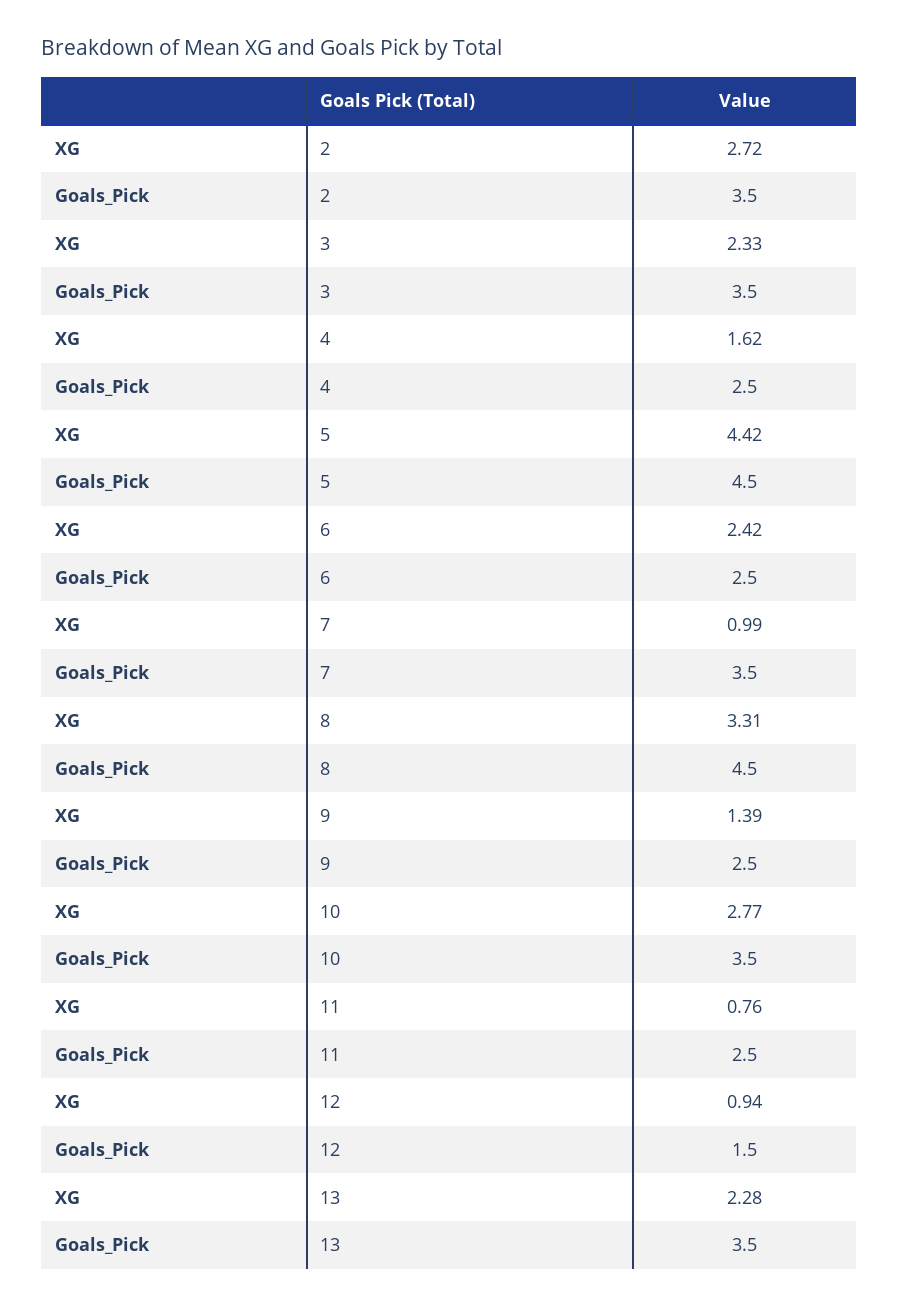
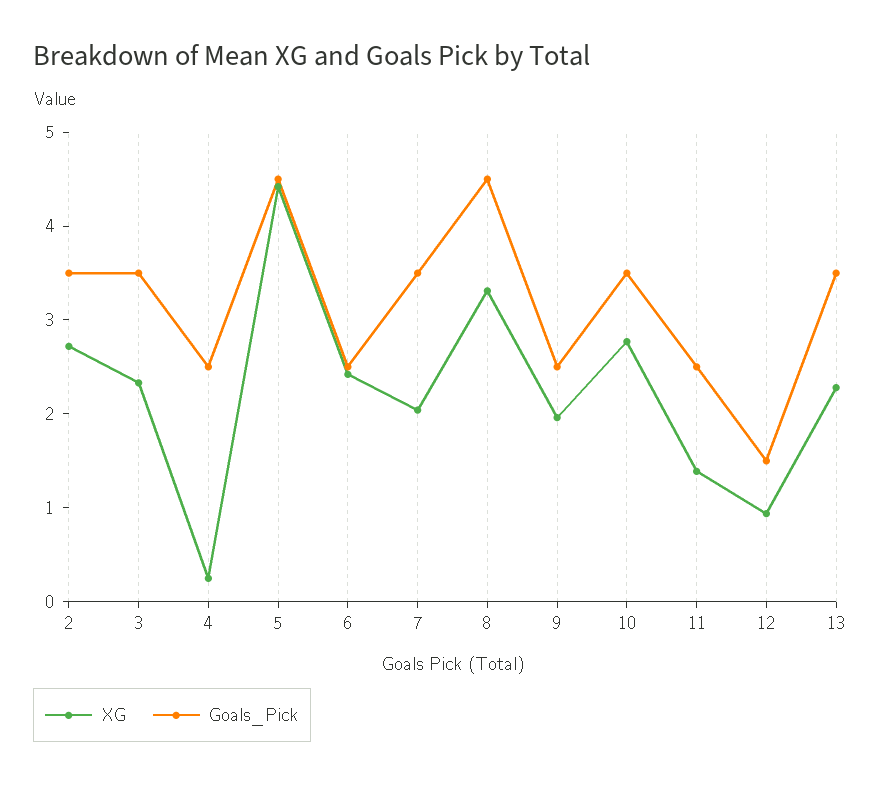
  {
    "XG": {
      "2": 2.72,
      "3": 2.33,
-     "4": 1.62,
+     "4": 0.2,
      "5": 4.42,
      "6": 2.42,
-     "7": 0.99,
+     "7": 2,
      "8": 3.31,
-     "9": 1.39,
+     "9": 2,
      "10": 2.77,
-     "11": 0.76,
+     "11": 1.4,
      "12": 0.94,
      "13": 2.28
    },
    "Goals_Pick": {
      "2": 3.5,
      "3": 3.5,
      "4": 2.5,
      "5": 4.5,
      "6": 2.5,
      "7": 3.5,
      "8": 4.5,
      "9": 2.5,
      "10": 3.5,
      "11": 2.5,
      "12": 1.5,
      "13": 3.5
    }
  }

